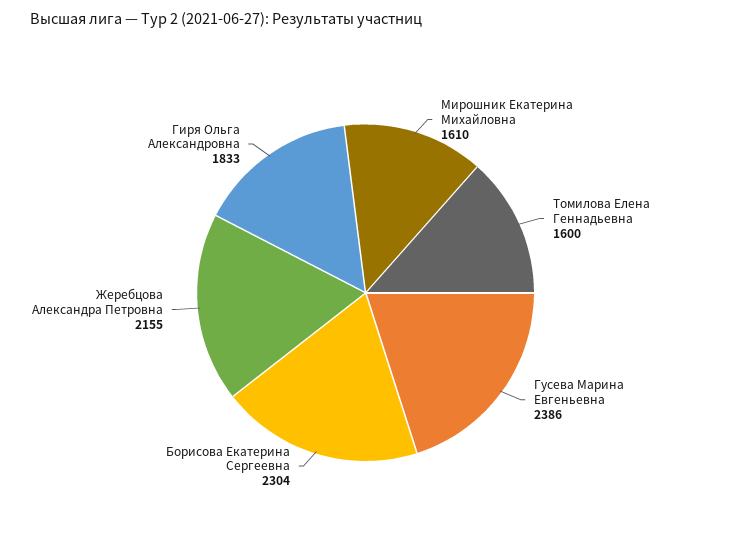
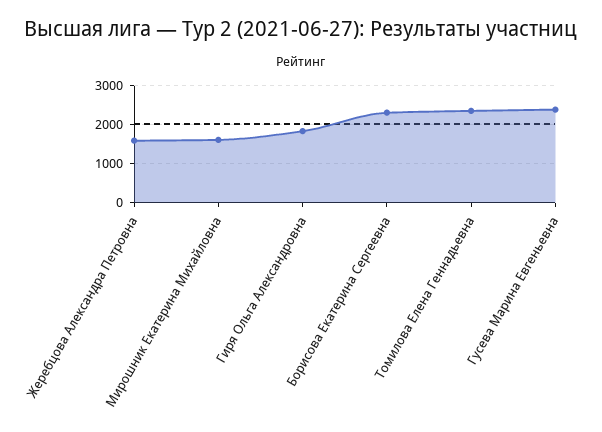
  {
    "Мирошник Екатерина Михайловна": 1610,
-   "Томилова Елена Геннадьевна": 1600,
+   "Томилова Елена Геннадьевна": 2400,
    "Гусева Марина Евгеньевна": 2386,
    "Борисова Екатерина Сергеевна": 2304,
-   "Жеребцова Александра Петровна": 2155,
+   "Жеребцова Александра Петровна": 1600,
    "Гиря Ольга Александровна": 1833
  }

